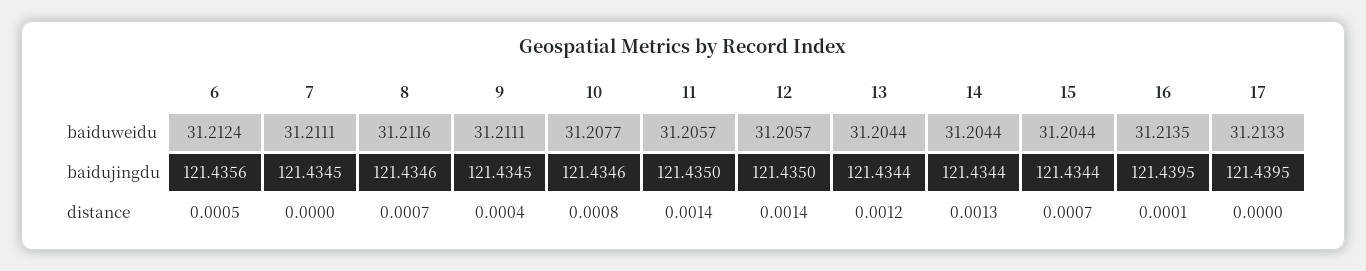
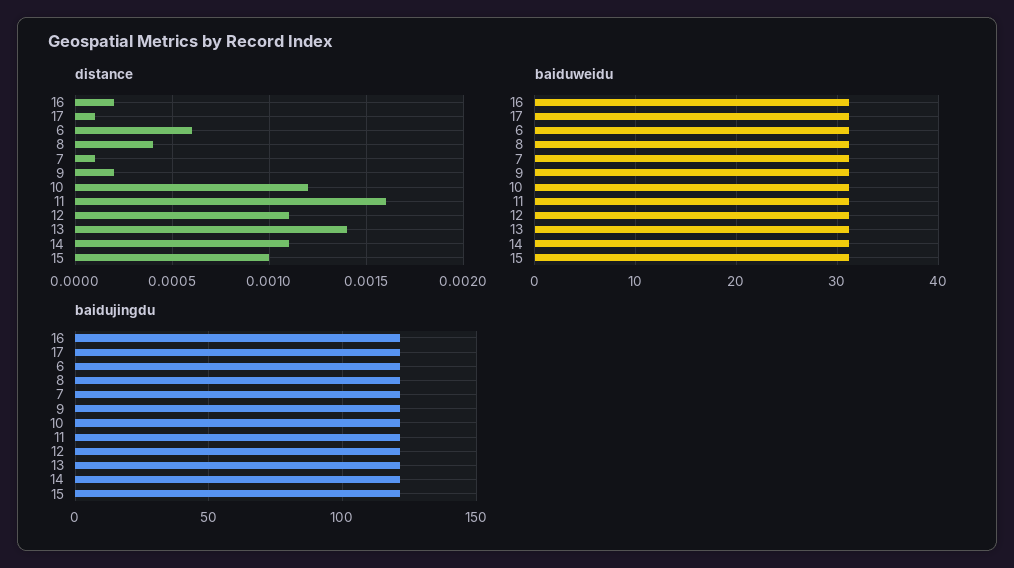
  {
    "baiduweidu": {
      "6": 31.2124,
      "7": 31.2111,
      "8": 31.2116,
      "9": 31.2111,
      "10": 31.2077,
      "11": 31.2057,
      "12": 31.2057,
      "13": 31.2044,
      "14": 31.2044,
      "15": 31.2044,
      "16": 31.2135,
      "17": 31.2133
    },
    "baidujingdu": {
      "6": 121.4356,
      "7": 121.4345,
      "8": 121.4346,
      "9": 121.4345,
      "10": 121.4346,
      "11": 121.435,
      "12": 121.435,
      "13": 121.4344,
      "14": 121.4344,
      "15": 121.4344,
      "16": 121.4395,
      "17": 121.4395
    },
    "distance": {
-     "6": 0.0005,
+     "6": 0.0006,
-     "7": 0,
+     "7": 0.0001,
-     "8": 0.0007,
+     "8": 0.0004,
-     "9": 0.0004,
+     "9": 0.0002,
-     "10": 0.0008,
+     "10": 0.0012,
-     "11": 0.0014,
+     "11": 0.0016,
-     "12": 0.0014,
+     "12": 0.0011,
-     "13": 0.0012,
+     "13": 0.0014,
-     "14": 0.0013,
+     "14": 0.0011,
-     "15": 0.0007,
+     "15": 0.001,
-     "16": 0.0001,
+     "16": 0.0002,
-     "17": 0
+     "17": 0.0001
    }
  }

